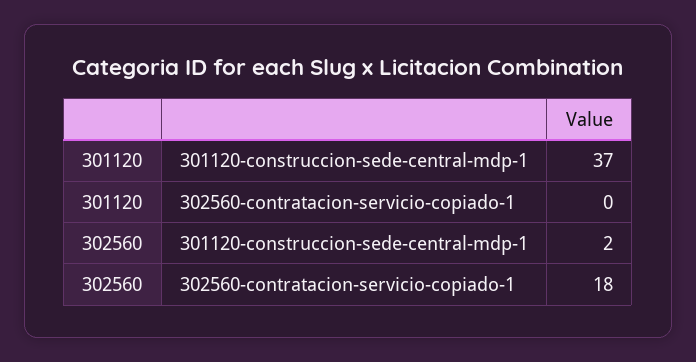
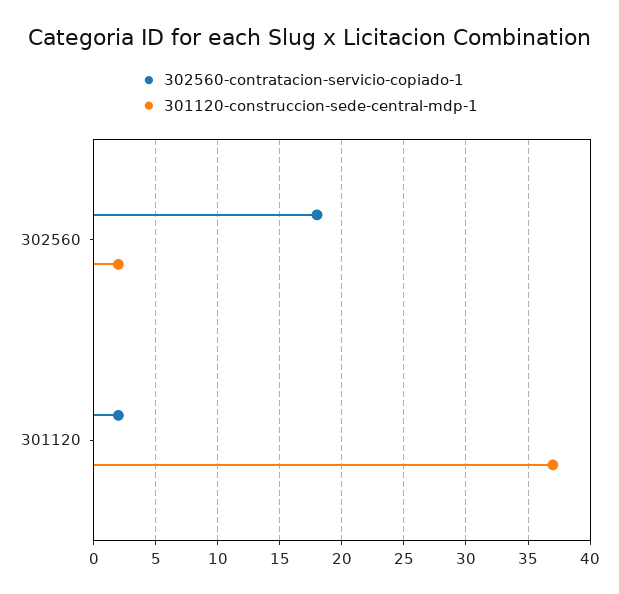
  {
    "301120-construccion-sede-central-mdp-1": {
      "301120": 37,
      "302560": 2
    },
    "302560-contratacion-servicio-copiado-1": {
-     "301120": 0,
+     "301120": 2,
      "302560": 18
    }
  }

